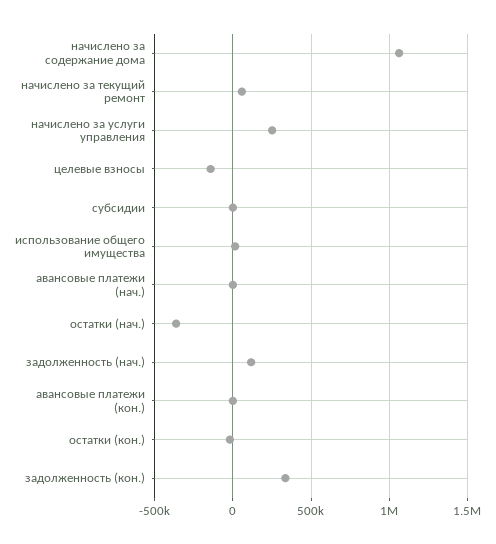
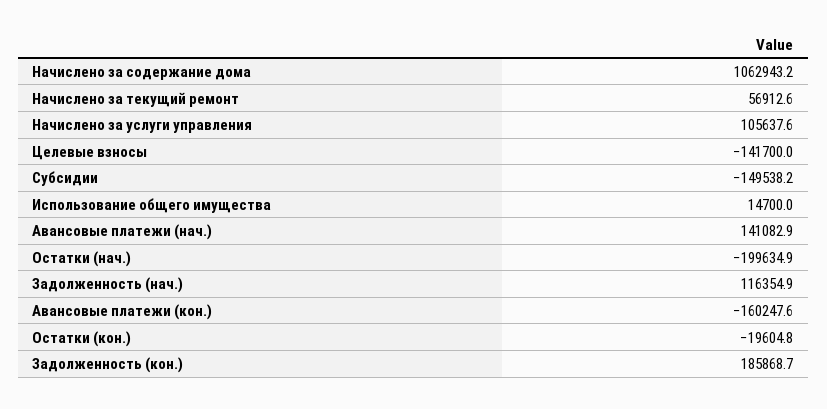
  {
    "начислено за содержание дома": 1062943.2,
    "начислено за текущий ремонт": 56912.6,
-   "начислено за услуги управления": 250000,
+   "начислено за услуги управления": 105637.6,
    "целевые взносы": -141700,
-   "субсидии": 0,
+   "субсидии": -149538.2,
    "использование общего имущества": 14700,
-   "авансовые платежи (нач.)": 0,
+   "авансовые платежи (нач.)": 141082.9,
-   "остатки (нач.)": -350000,
+   "остатки (нач.)": -199634.9,
    "задолженность (нач.)": 116354.9,
-   "авансовые платежи (кон.)": 0,
+   "авансовые платежи (кон.)": -160247.6,
    "остатки (кон.)": -19604.8,
-   "задолженность (кон.)": 350000
+   "задолженность (кон.)": 185868.7
  }

